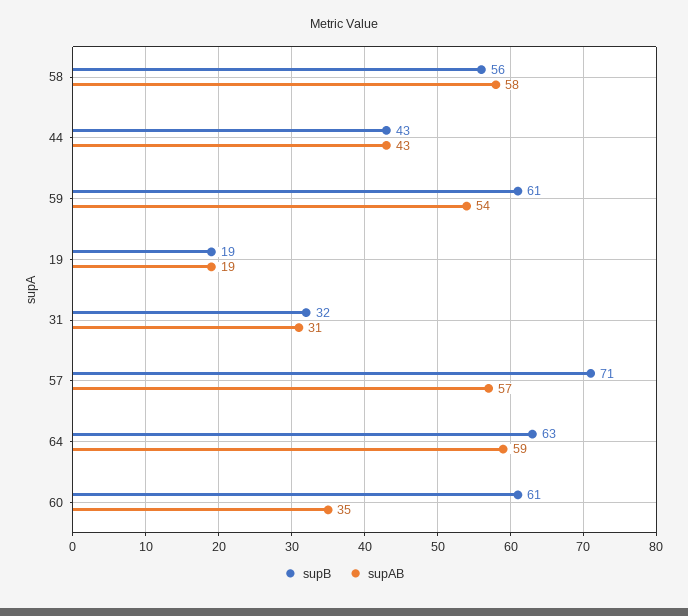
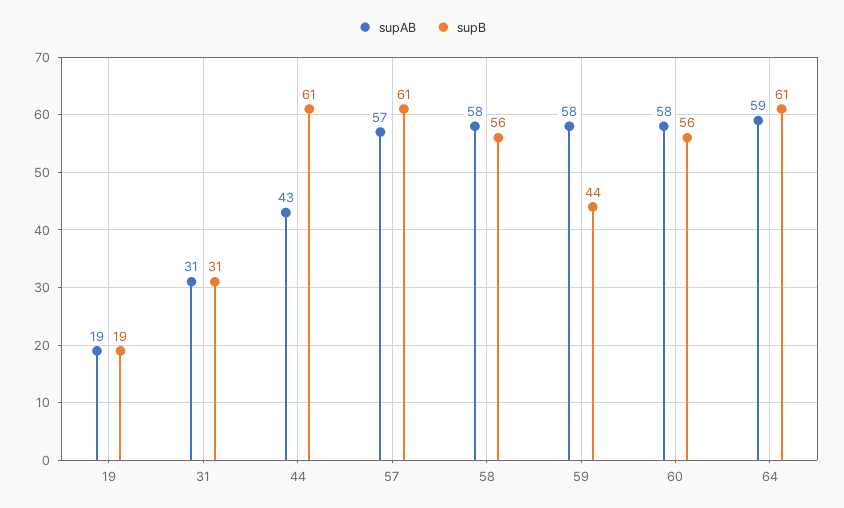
  {
    "supB": {
      "58": 56,
-     "44": 43,
+     "44": 61,
-     "59": 61,
+     "59": 44,
      "19": 19,
-     "31": 32,
+     "31": 31,
-     "57": 71,
+     "57": 61,
-     "64": 63,
+     "64": 61,
-     "60": 61
+     "60": 56
    },
    "supAB": {
      "58": 58,
      "44": 43,
-     "59": 54,
+     "59": 58,
      "19": 19,
      "31": 31,
      "57": 57,
      "64": 59,
-     "60": 35
+     "60": 58
    }
  }

